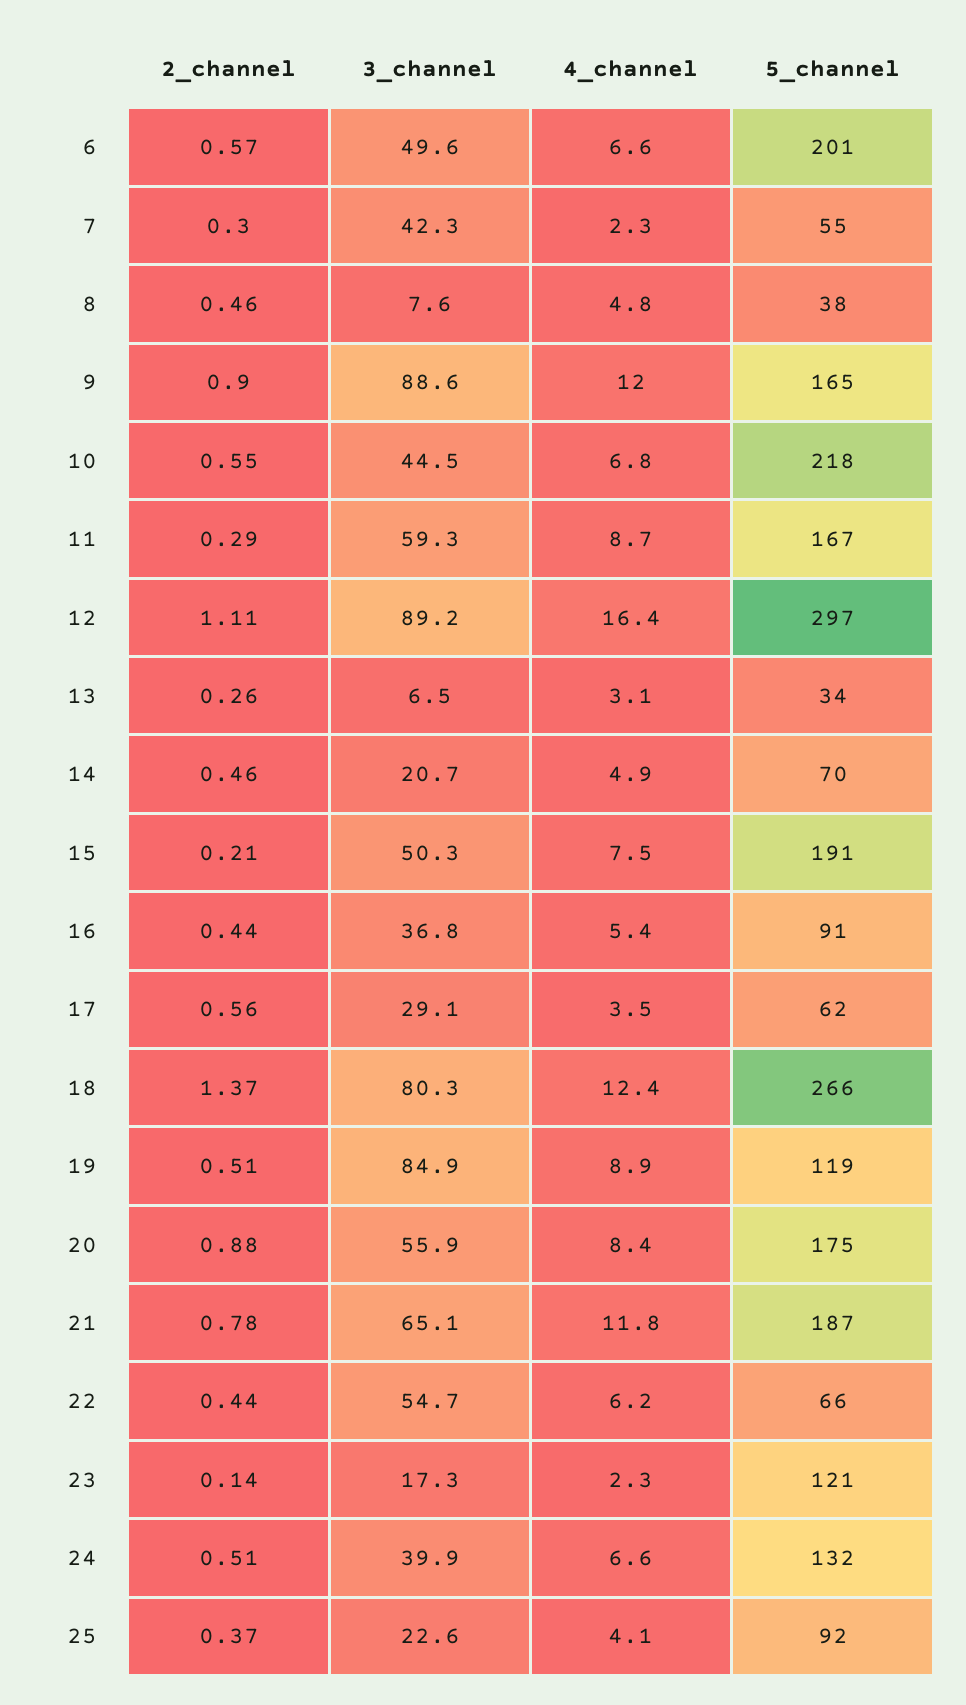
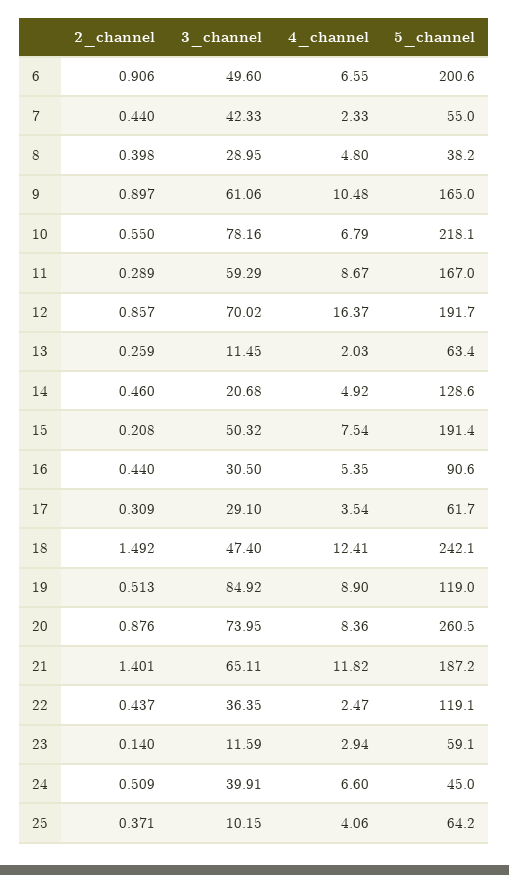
  {
    "2_channel": {
-     "6": 0.57,
+     "6": 0.906,
-     "7": 0.3,
+     "7": 0.44,
-     "8": 0.46,
+     "8": 0.398,
      "9": 0.897,
      "10": 0.55,
      "11": 0.289,
-     "12": 1.11,
+     "12": 0.857,
      "13": 0.259,
      "14": 0.46,
      "15": 0.208,
      "16": 0.44,
-     "17": 0.56,
+     "17": 0.309,
-     "18": 1.37,
+     "18": 1.492,
      "19": 0.513,
      "20": 0.876,
-     "21": 0.78,
+     "21": 1.401,
      "22": 0.437,
      "23": 0.14,
      "24": 0.509,
      "25": 0.371
    },
    "3_channel": {
      "6": 49.6,
      "7": 42.33,
-     "8": 7.6,
+     "8": 28.95,
-     "9": 88.6,
+     "9": 61.06,
-     "10": 44.5,
+     "10": 78.16,
      "11": 59.29,
-     "12": 89.2,
+     "12": 70.02,
-     "13": 6.5,
+     "13": 11.45,
      "14": 20.68,
      "15": 50.32,
-     "16": 36.8,
+     "16": 30.5,
      "17": 29.1,
-     "18": 80.3,
+     "18": 47.4,
      "19": 84.92,
-     "20": 55.9,
+     "20": 73.95,
      "21": 65.11,
-     "22": 54.7,
+     "22": 36.35,
-     "23": 17.3,
+     "23": 11.59,
      "24": 39.91,
-     "25": 22.6
+     "25": 10.15
    },
    "4_channel": {
      "6": 6.55,
      "7": 2.33,
      "8": 4.8,
-     "9": 12,
+     "9": 10.48,
      "10": 6.79,
      "11": 8.67,
      "12": 16.37,
-     "13": 3.1,
+     "13": 2.03,
      "14": 4.92,
      "15": 7.54,
      "16": 5.35,
      "17": 3.54,
      "18": 12.41,
      "19": 8.9,
      "20": 8.36,
      "21": 11.82,
-     "22": 6.2,
+     "22": 2.47,
-     "23": 2.3,
+     "23": 2.94,
      "24": 6.6,
      "25": 4.06
    },
    "5_channel": {
      "6": 200.6,
      "7": 55,
      "8": 38.2,
      "9": 165,
      "10": 218.1,
      "11": 167,
-     "12": 297,
+     "12": 191.7,
-     "13": 34,
+     "13": 63.4,
-     "14": 70,
+     "14": 128.6,
      "15": 191.4,
      "16": 90.6,
      "17": 61.7,
-     "18": 266,
+     "18": 242.1,
      "19": 119,
-     "20": 175,
+     "20": 260.5,
      "21": 187.2,
-     "22": 66,
+     "22": 119.1,
-     "23": 121,
+     "23": 59.1,
-     "24": 132,
+     "24": 45,
-     "25": 92
+     "25": 64.2
    }
  }

